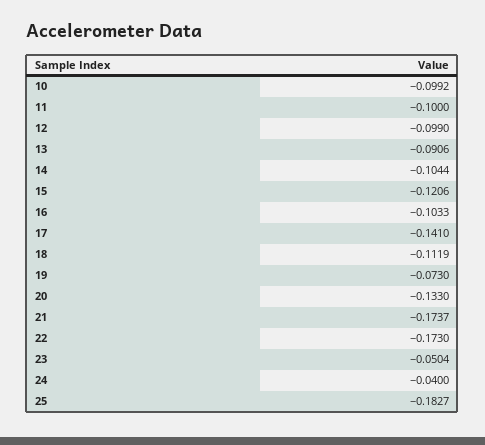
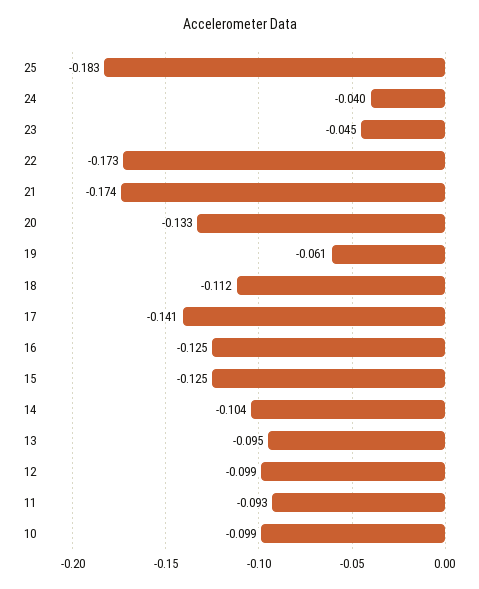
  {
    "10": -0.0992,
-   "11": -0.1,
+   "11": -0.093,
    "12": -0.099,
-   "13": -0.0906,
+   "13": -0.095,
    "14": -0.1044,
-   "15": -0.1206,
+   "15": -0.125,
-   "16": -0.1033,
+   "16": -0.125,
    "17": -0.141,
    "18": -0.1119,
-   "19": -0.073,
+   "19": -0.061,
    "20": -0.133,
    "21": -0.1737,
    "22": -0.173,
-   "23": -0.0504,
+   "23": -0.045,
    "24": -0.04,
    "25": -0.1827
  }

